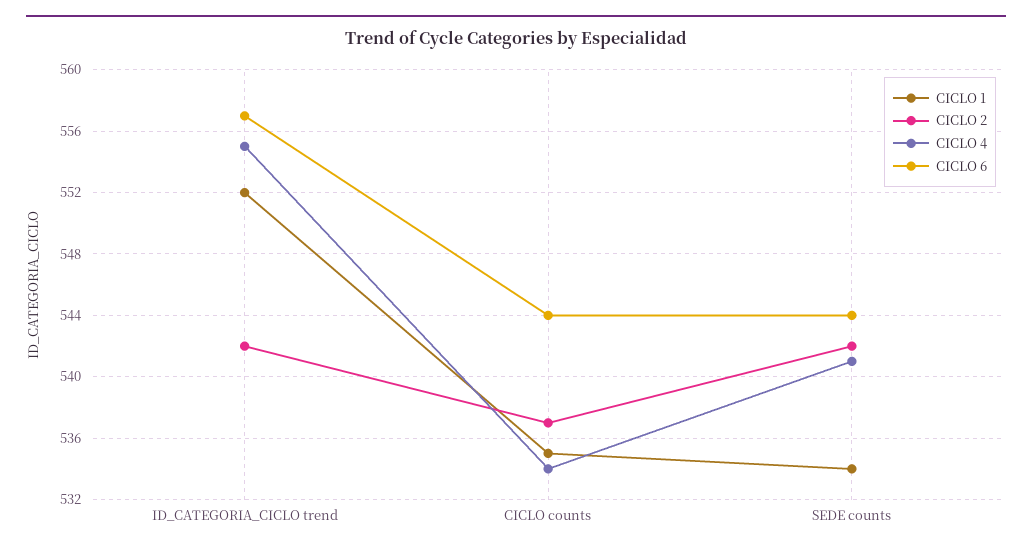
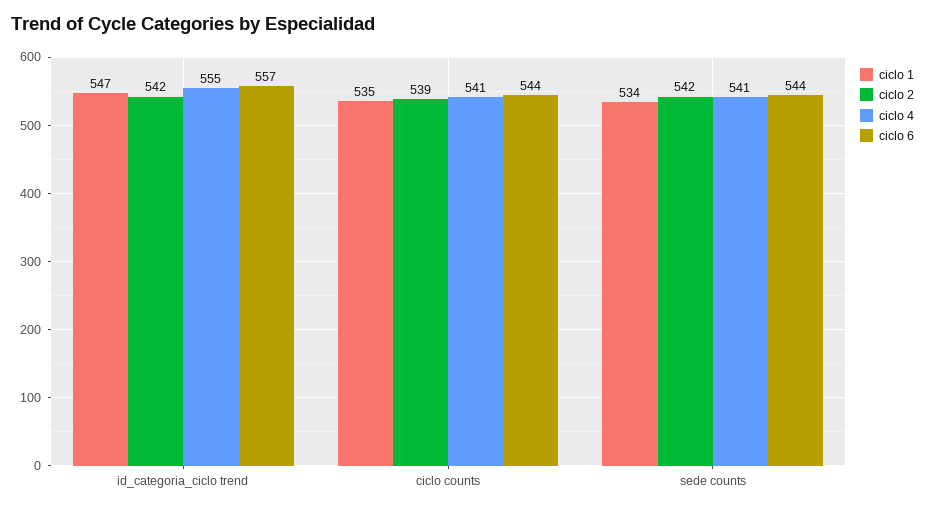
  {
    "CICLO 1": {
-     "ID_CATEGORIA_CICLO trend": 552,
+     "ID_CATEGORIA_CICLO trend": 547,
      "CICLO counts": 535,
      "SEDE counts": 534
    },
    "CICLO 2": {
      "ID_CATEGORIA_CICLO trend": 542,
-     "CICLO counts": 537,
+     "CICLO counts": 539,
      "SEDE counts": 542
    },
    "CICLO 4": {
      "ID_CATEGORIA_CICLO trend": 555,
-     "CICLO counts": 534,
+     "CICLO counts": 541,
      "SEDE counts": 541
    },
    "CICLO 6": {
      "ID_CATEGORIA_CICLO trend": 557,
      "CICLO counts": 544,
      "SEDE counts": 544
    }
  }

